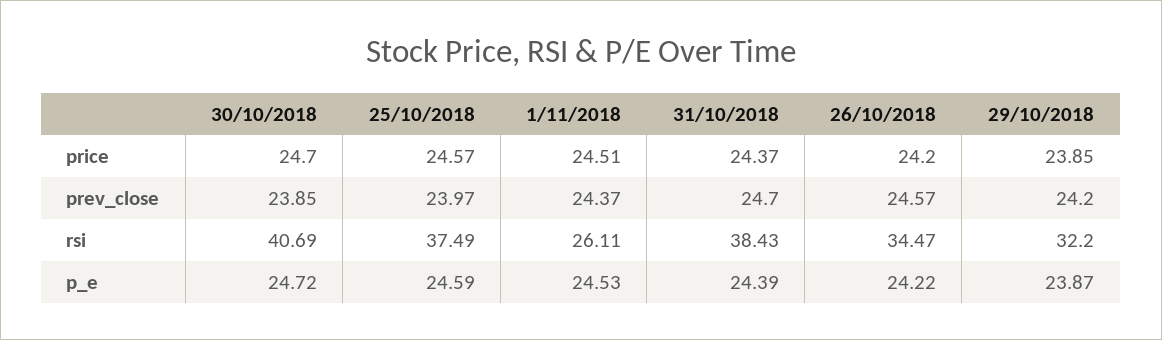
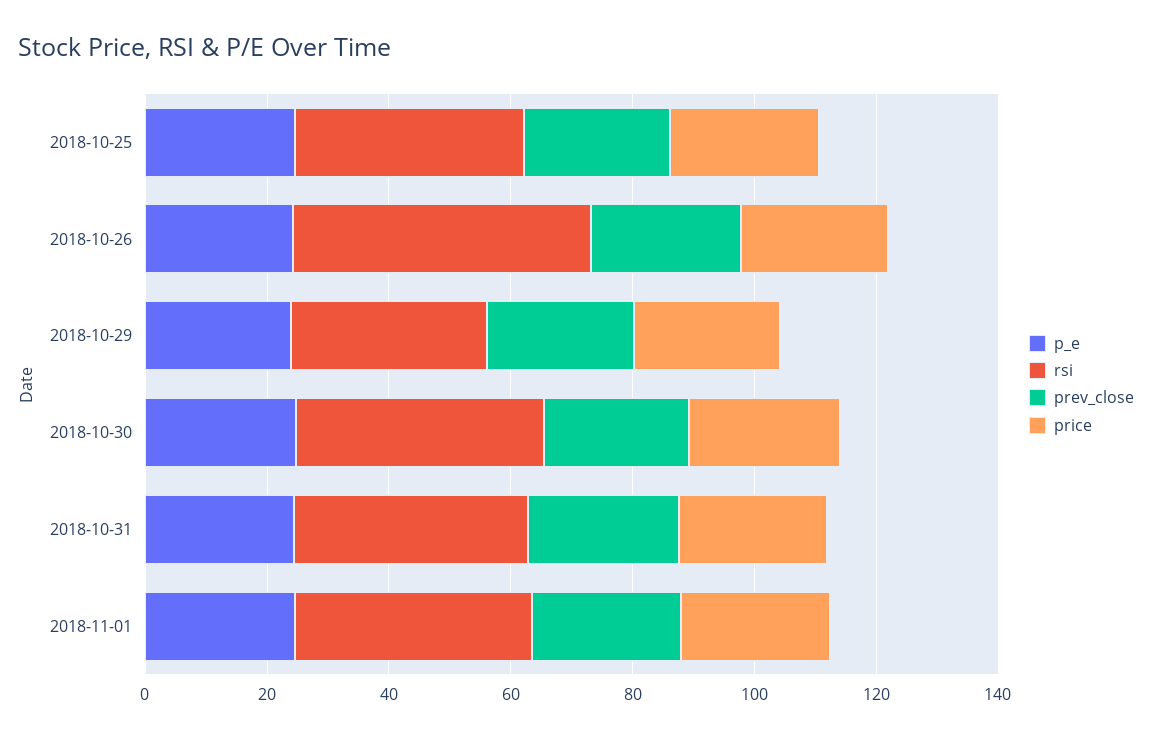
  {
    "price": {
      "30/10/2018": 24.7,
      "25/10/2018": 24.57,
      "1/11/2018": 24.51,
      "31/10/2018": 24.37,
      "26/10/2018": 24.2,
      "29/10/2018": 23.85
    },
    "prev_close": {
      "30/10/2018": 23.85,
      "25/10/2018": 23.97,
      "1/11/2018": 24.37,
      "31/10/2018": 24.7,
      "26/10/2018": 24.57,
      "29/10/2018": 24.2
    },
    "rsi": {
      "30/10/2018": 40.69,
      "25/10/2018": 37.49,
-     "1/11/2018": 26.11,
+     "1/11/2018": 40,
      "31/10/2018": 38.43,
-     "26/10/2018": 34.47,
+     "26/10/2018": 50,
      "29/10/2018": 32.2
    },
    "p_e": {
      "30/10/2018": 24.72,
      "25/10/2018": 24.59,
      "1/11/2018": 24.53,
      "31/10/2018": 24.39,
      "26/10/2018": 24.22,
      "29/10/2018": 23.87
    }
  }

